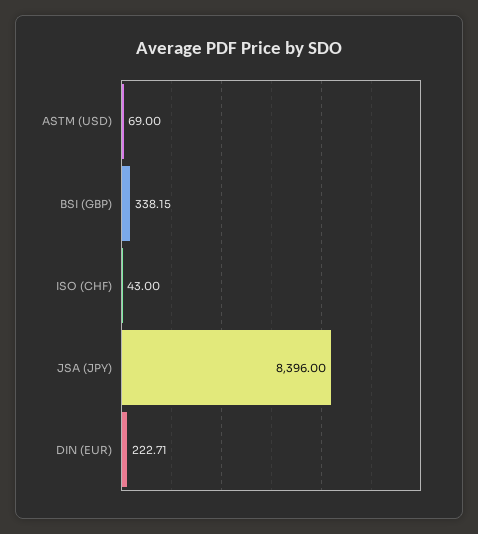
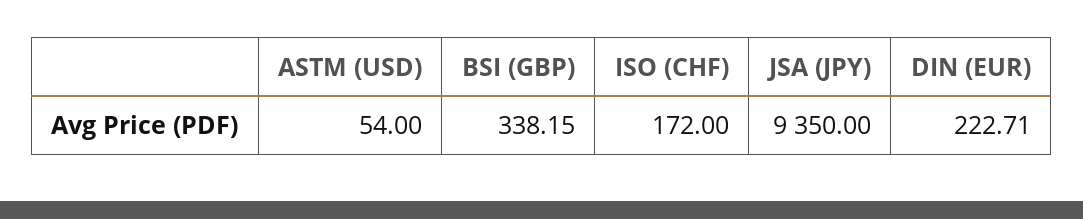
  {
-   "ASTM (USD)": 69,
+   "ASTM (USD)": 54,
    "BSI (GBP)": 338.15,
-   "ISO (CHF)": 43,
+   "ISO (CHF)": 172,
-   "JSA (JPY)": 8396,
+   "JSA (JPY)": 9350,
    "DIN (EUR)": 222.71
  }

